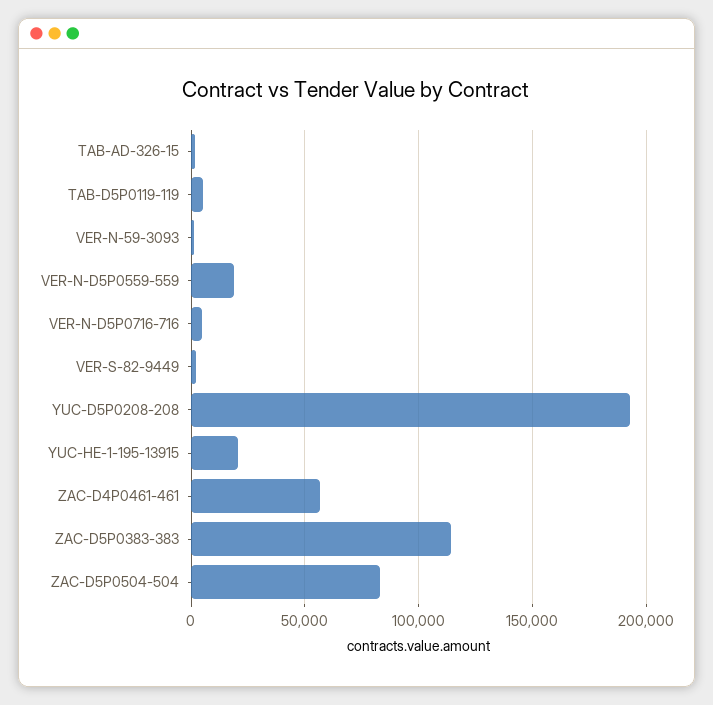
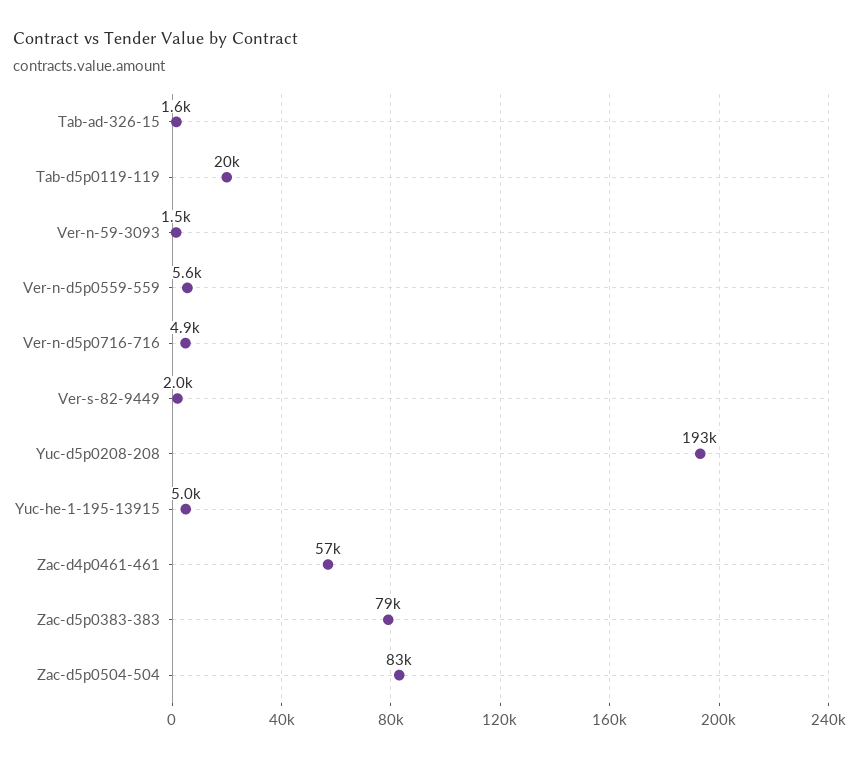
  {
    "TAB-AD-326-15": 1600,
-   "TAB-D5P0119-119": 5000,
+   "TAB-D5P0119-119": 20000,
    "VER-N-59-3093": 1500,
-   "VER-N-D5P0559-559": 20000,
+   "VER-N-D5P0559-559": 5600,
    "VER-N-D5P0716-716": 4900,
    "VER-S-82-9449": 2000,
    "YUC-D5P0208-208": 193000,
-   "YUC-HE-1-195-13915": 20000,
+   "YUC-HE-1-195-13915": 5000,
    "ZAC-D4P0461-461": 57000,
-   "ZAC-D5P0383-383": 115000,
+   "ZAC-D5P0383-383": 79000,
    "ZAC-D5P0504-504": 83000
  }

